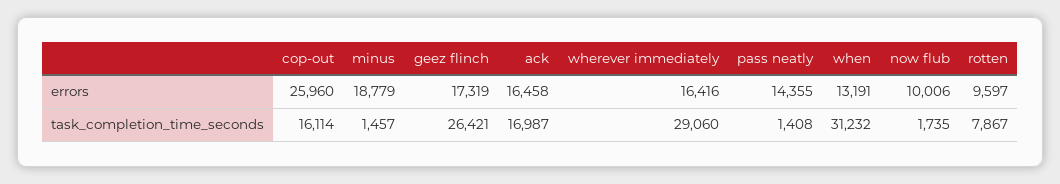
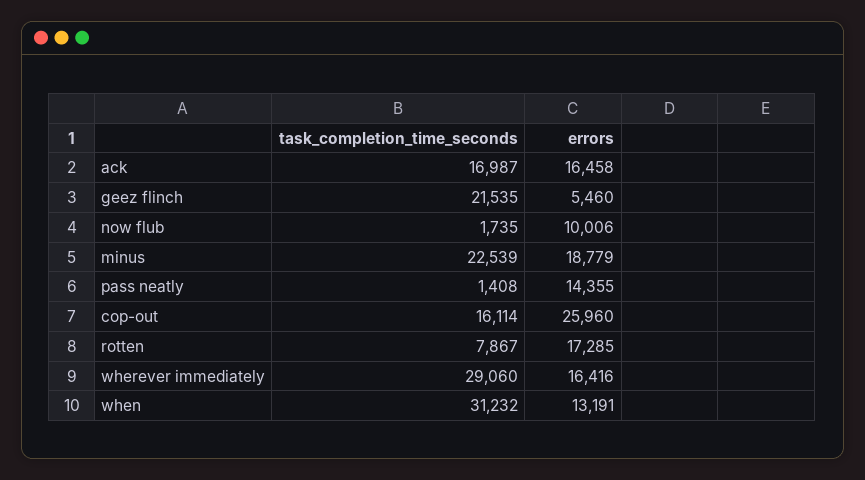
  {
    "cop-out": {
      "errors": 25960,
      "task_completion_time_seconds": 16114
    },
    "minus": {
      "errors": 18779,
-     "task_completion_time_seconds": 1457
+     "task_completion_time_seconds": 22539
    },
    "geez flinch": {
-     "errors": 17319,
+     "errors": 5460,
-     "task_completion_time_seconds": 26421
+     "task_completion_time_seconds": 21535
    },
    "ack": {
      "errors": 16458,
      "task_completion_time_seconds": 16987
    },
    "wherever immediately": {
      "errors": 16416,
      "task_completion_time_seconds": 29060
    },
    "pass neatly": {
      "errors": 14355,
      "task_completion_time_seconds": 1408
    },
    "when": {
      "errors": 13191,
      "task_completion_time_seconds": 31232
    },
    "now flub": {
      "errors": 10006,
      "task_completion_time_seconds": 1735
    },
    "rotten": {
-     "errors": 9597,
+     "errors": 17285,
      "task_completion_time_seconds": 7867
    }
  }

